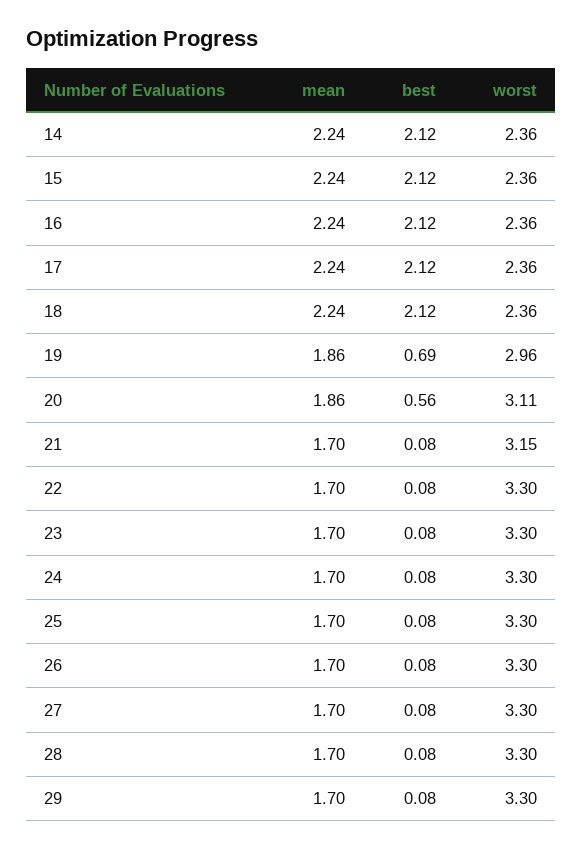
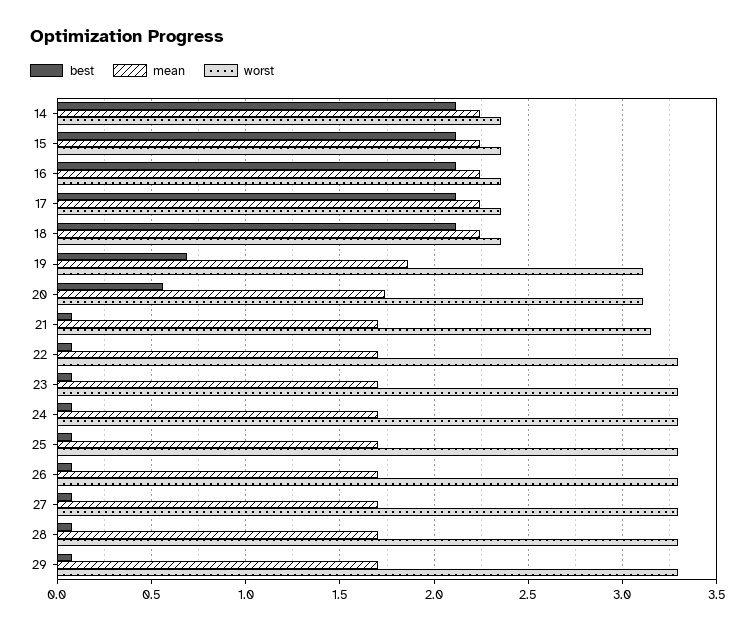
  {
    "mean": {
      "14": 2.24,
      "15": 2.24,
      "16": 2.24,
      "17": 2.24,
      "18": 2.24,
      "19": 1.86,
-     "20": 1.86,
+     "20": 1.75,
      "21": 1.7,
      "22": 1.7,
      "23": 1.7,
      "24": 1.7,
      "25": 1.7,
      "26": 1.7,
      "27": 1.7,
      "28": 1.7,
      "29": 1.7
    },
    "best": {
      "14": 2.12,
      "15": 2.12,
      "16": 2.12,
      "17": 2.12,
      "18": 2.12,
      "19": 0.69,
      "20": 0.56,
      "21": 0.08,
      "22": 0.08,
      "23": 0.08,
      "24": 0.08,
      "25": 0.08,
      "26": 0.08,
      "27": 0.08,
      "28": 0.08,
      "29": 0.08
    },
    "worst": {
      "14": 2.36,
      "15": 2.36,
      "16": 2.36,
      "17": 2.36,
      "18": 2.36,
-     "19": 2.96,
+     "19": 3.1,
      "20": 3.11,
      "21": 3.15,
      "22": 3.3,
      "23": 3.3,
      "24": 3.3,
      "25": 3.3,
      "26": 3.3,
      "27": 3.3,
      "28": 3.3,
      "29": 3.3
    }
  }

